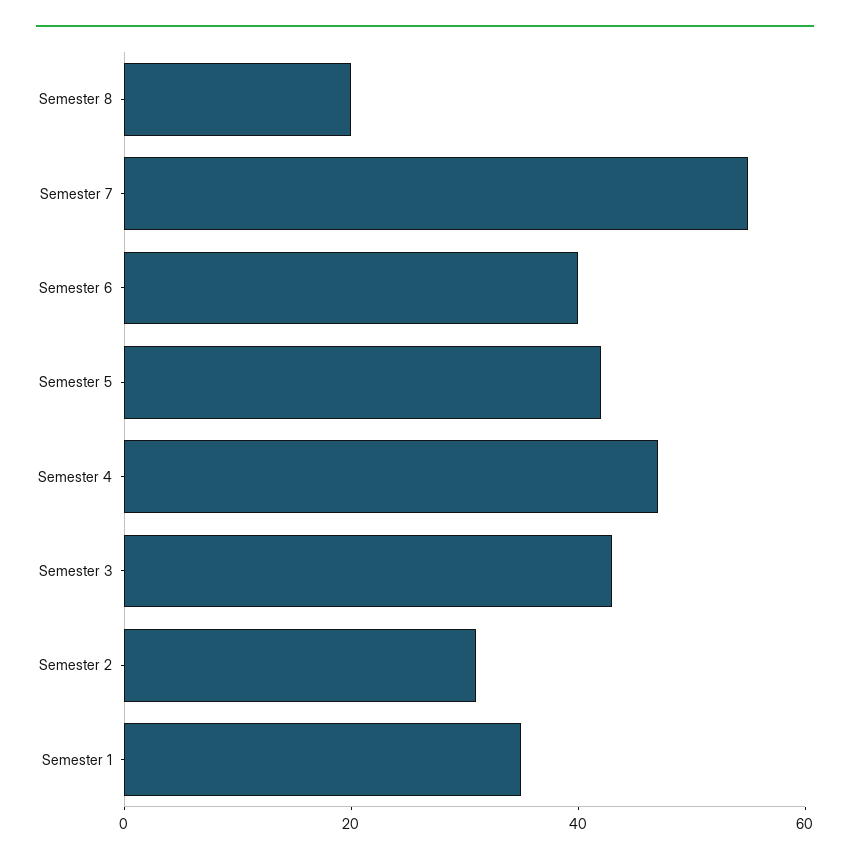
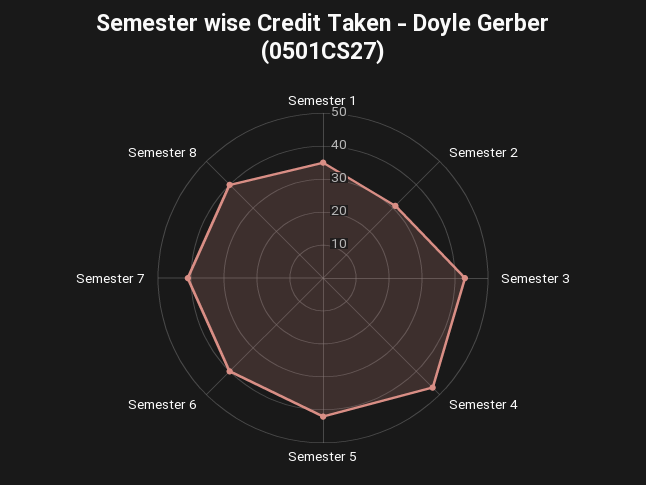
  {
-   "Semester 8": 20,
+   "Semester 8": 40,
-   "Semester 7": 55,
+   "Semester 7": 40,
    "Semester 6": 40,
    "Semester 5": 40,
    "Semester 4": 45,
    "Semester 3": 45,
    "Semester 2": 30,
    "Semester 1": 35
  }

